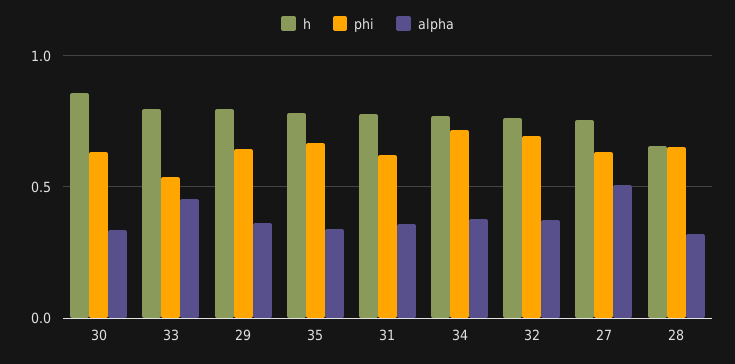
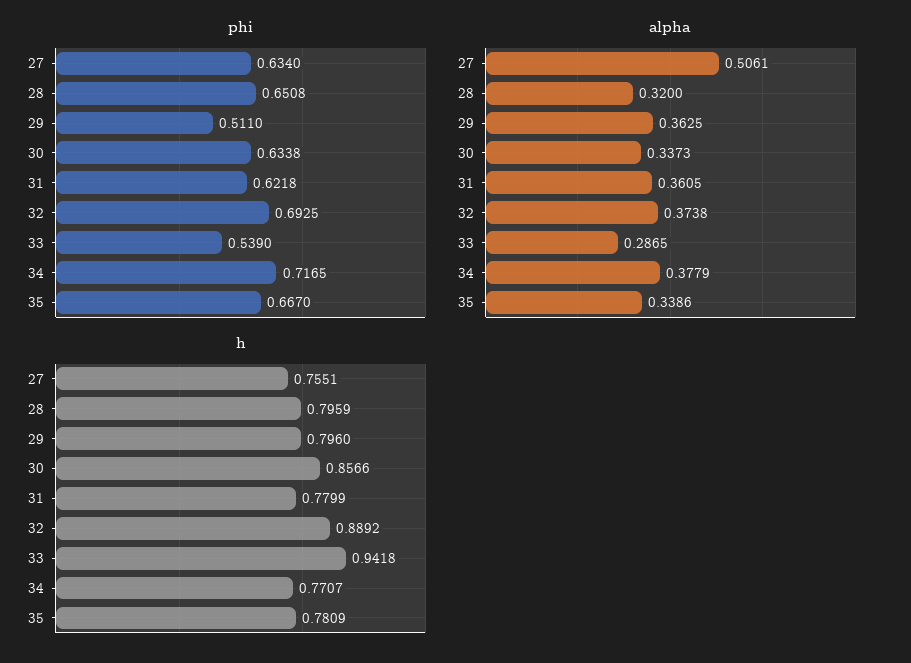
  {
    "h": {
      "30": 0.8566,
-     "33": 0.8,
+     "33": 0.9418,
      "29": 0.796,
      "35": 0.7809,
      "31": 0.7799,
      "34": 0.7707,
-     "32": 0.75,
+     "32": 0.8892,
      "27": 0.7551,
-     "28": 0.65
+     "28": 0.7959
    },
    "phi": {
      "30": 0.6338,
      "33": 0.539,
-     "29": 0.65,
+     "29": 0.511,
      "35": 0.667,
      "31": 0.6218,
      "34": 0.7165,
      "32": 0.6925,
      "27": 0.634,
      "28": 0.6508
    },
    "alpha": {
      "30": 0.3373,
-     "33": 0.45,
+     "33": 0.2865,
      "29": 0.3625,
      "35": 0.3386,
      "31": 0.3605,
      "34": 0.3779,
      "32": 0.3738,
      "27": 0.5061,
      "28": 0.32
    }
  }

